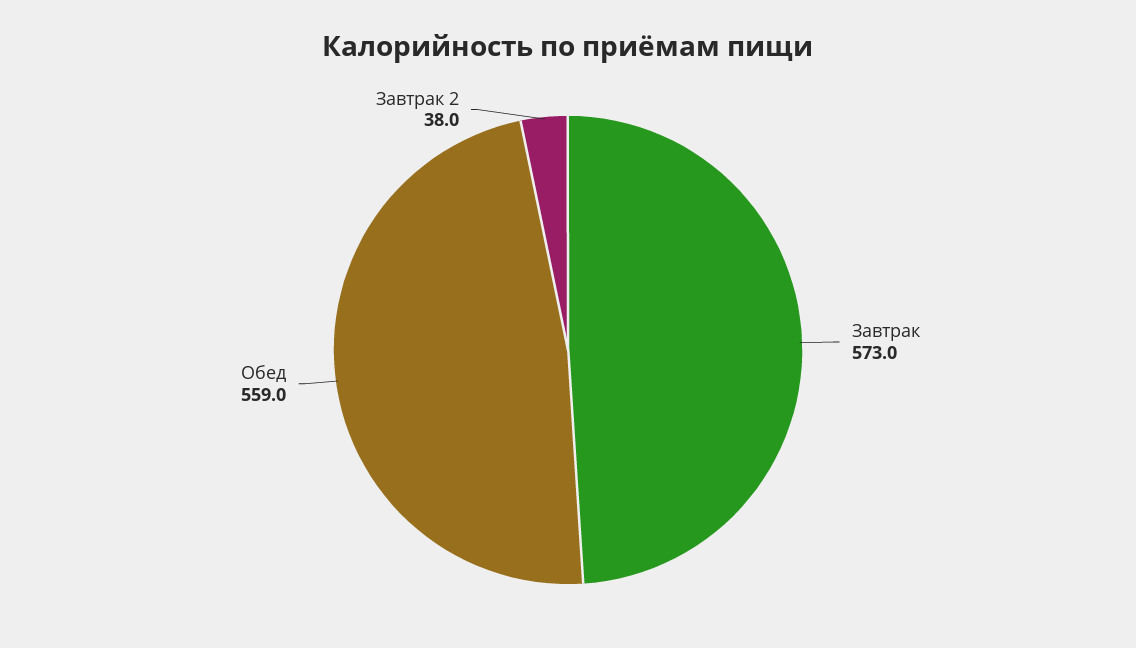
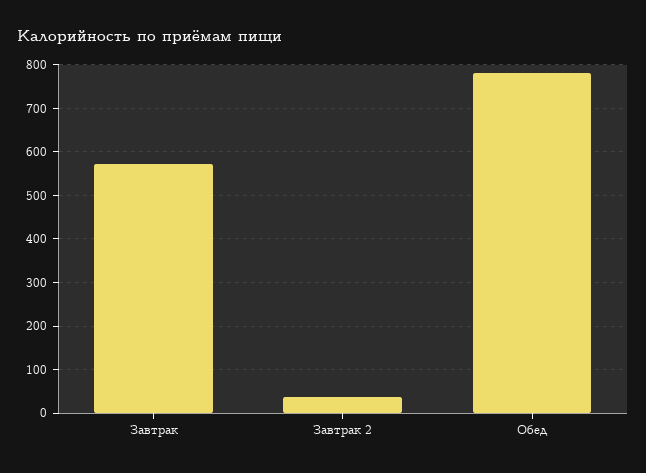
  {
    "Завтрак": 573,
-   "Обед": 559,
+   "Обед": 780,
    "Завтрак 2": 38
  }

